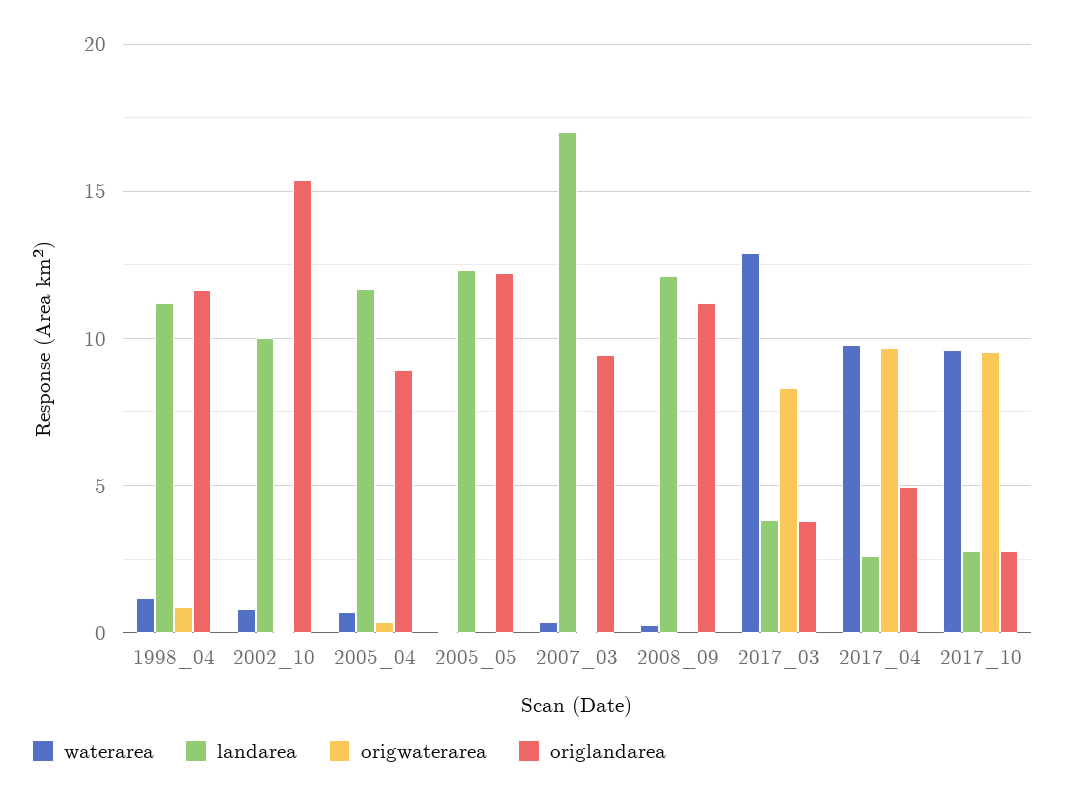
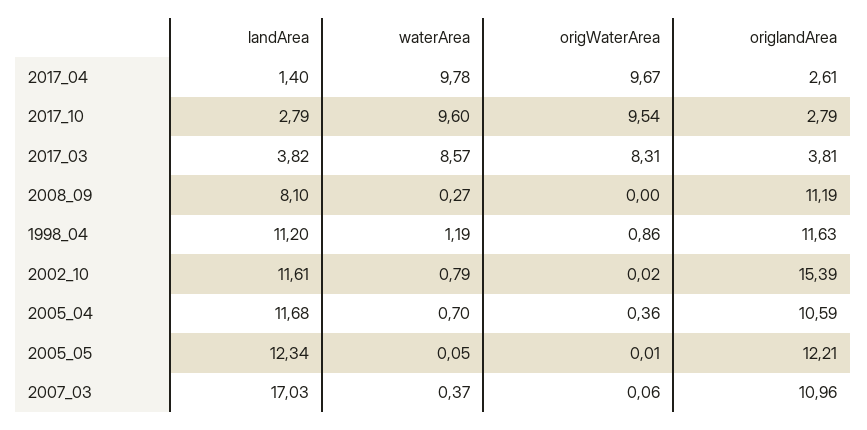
  {
    "waterarea": {
      "1998_04": 1.19,
      "2002_10": 0.79,
      "2005_04": 0.7,
      "2005_05": 0.05,
      "2007_03": 0.37,
      "2008_09": 0.27,
-     "2017_03": 13,
+     "2017_03": 8.57,
      "2017_04": 9.78,
      "2017_10": 9.6
    },
    "landarea": {
      "1998_04": 11.2,
-     "2002_10": 10,
+     "2002_10": 11.61,
      "2005_04": 11.68,
      "2005_05": 12.34,
      "2007_03": 17.03,
-     "2008_09": 12,
+     "2008_09": 8.1,
      "2017_03": 3.82,
-     "2017_04": 2.5,
+     "2017_04": 1.4,
      "2017_10": 2.79
    },
    "origwaterarea": {
      "1998_04": 0.86,
      "2002_10": 0.02,
      "2005_04": 0.36,
      "2005_05": 0.01,
      "2007_03": 0.06,
      "2008_09": 0,
      "2017_03": 8.31,
      "2017_04": 9.67,
      "2017_10": 9.54
    },
    "origlandarea": {
      "1998_04": 11.63,
      "2002_10": 15.39,
-     "2005_04": 9,
+     "2005_04": 10.59,
      "2005_05": 12.21,
-     "2007_03": 9.5,
+     "2007_03": 10.96,
      "2008_09": 11.19,
      "2017_03": 3.81,
-     "2017_04": 5,
+     "2017_04": 2.61,
      "2017_10": 2.79
    }
  }

